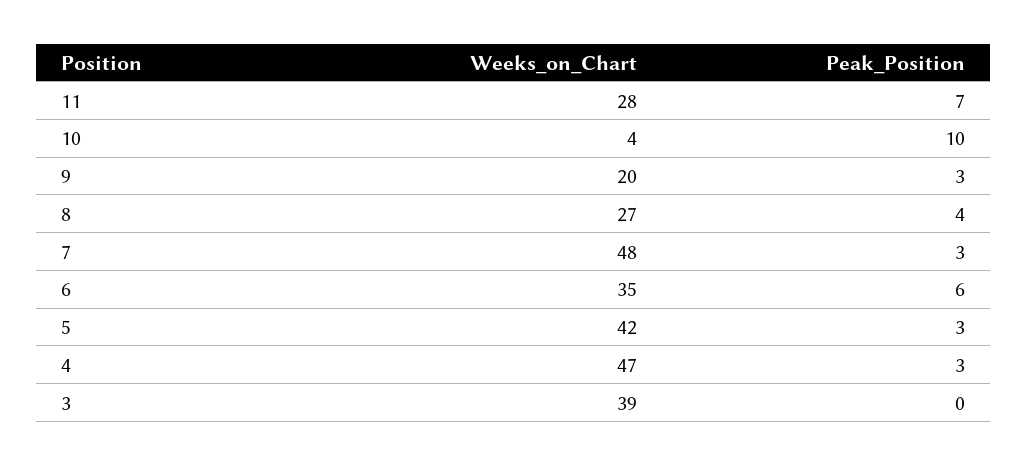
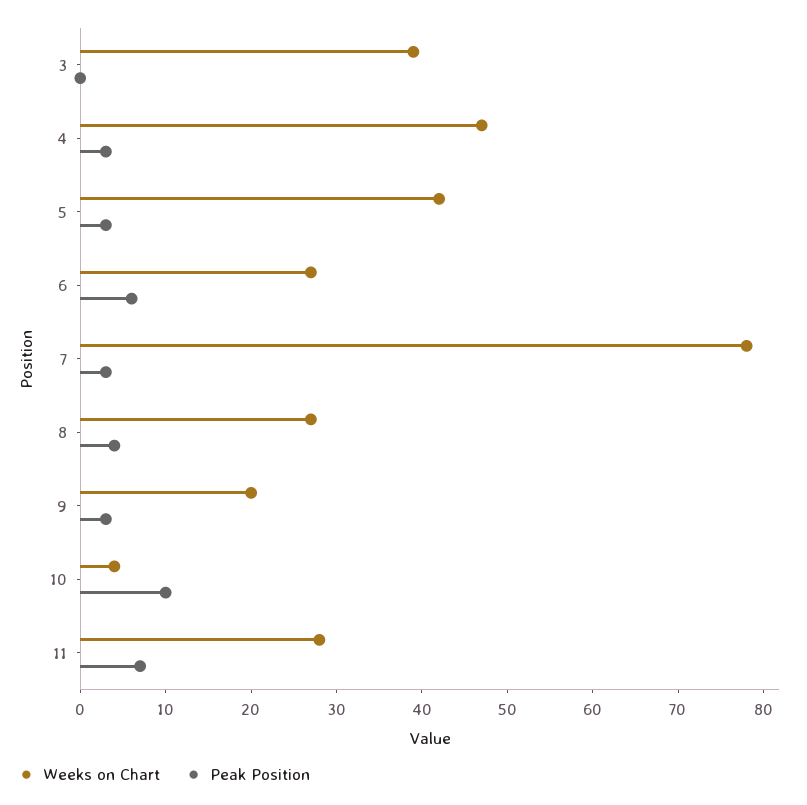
  {
    "Weeks_on_Chart": {
      "11": 28,
      "10": 4,
      "9": 20,
      "8": 27,
-     "7": 48,
+     "7": 78,
-     "6": 35,
+     "6": 27,
      "5": 42,
      "4": 47,
      "3": 39
    },
    "Peak_Position": {
      "11": 7,
      "10": 10,
      "9": 3,
      "8": 4,
      "7": 3,
      "6": 6,
      "5": 3,
      "4": 3,
      "3": 0
    }
  }

